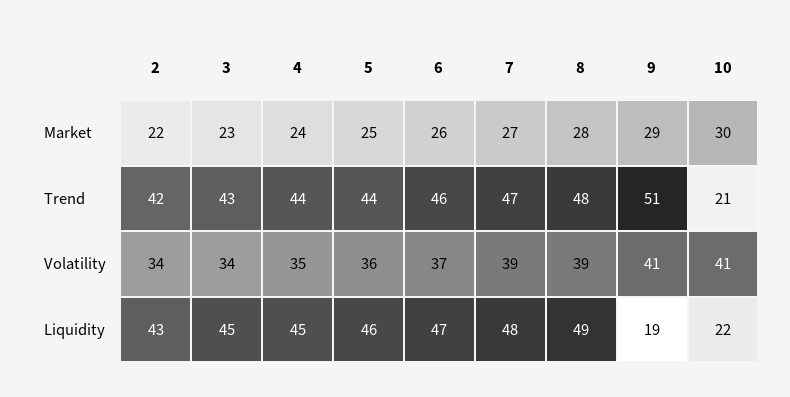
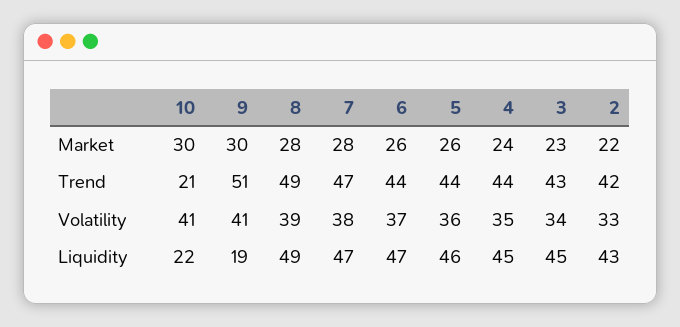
  {
    "2": {
      "Market": 22,
      "Trend": 42,
-     "Volatility": 34,
+     "Volatility": 33,
      "Liquidity": 43
    },
    "3": {
      "Market": 23,
      "Trend": 43,
      "Volatility": 34,
      "Liquidity": 45
    },
    "4": {
      "Market": 24,
      "Trend": 44,
      "Volatility": 35,
      "Liquidity": 45
    },
    "5": {
-     "Market": 25,
+     "Market": 26,
      "Trend": 44,
      "Volatility": 36,
      "Liquidity": 46
    },
    "6": {
      "Market": 26,
-     "Trend": 46,
+     "Trend": 44,
      "Volatility": 37,
      "Liquidity": 47
    },
    "7": {
-     "Market": 27,
+     "Market": 28,
      "Trend": 47,
-     "Volatility": 39,
+     "Volatility": 38,
-     "Liquidity": 48
+     "Liquidity": 47
    },
    "8": {
      "Market": 28,
-     "Trend": 48,
+     "Trend": 49,
      "Volatility": 39,
      "Liquidity": 49
    },
    "9": {
-     "Market": 29,
+     "Market": 30,
      "Trend": 51,
      "Volatility": 41,
      "Liquidity": 19
    },
    "10": {
      "Market": 30,
      "Trend": 21,
      "Volatility": 41,
      "Liquidity": 22
    }
  }

